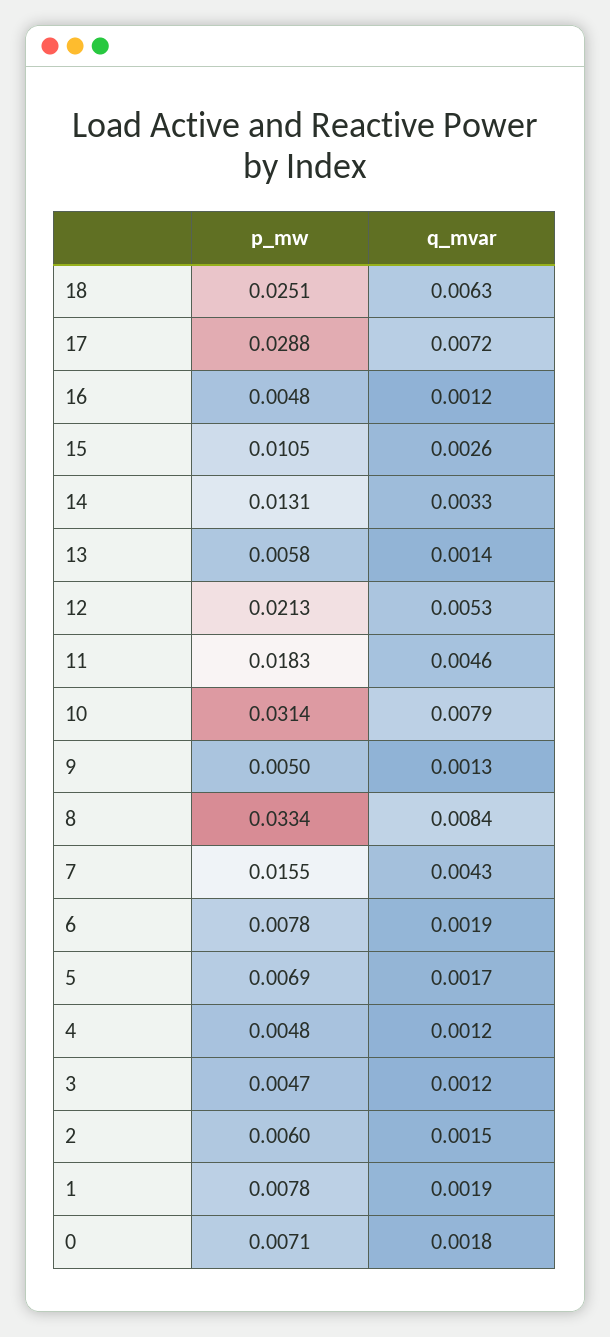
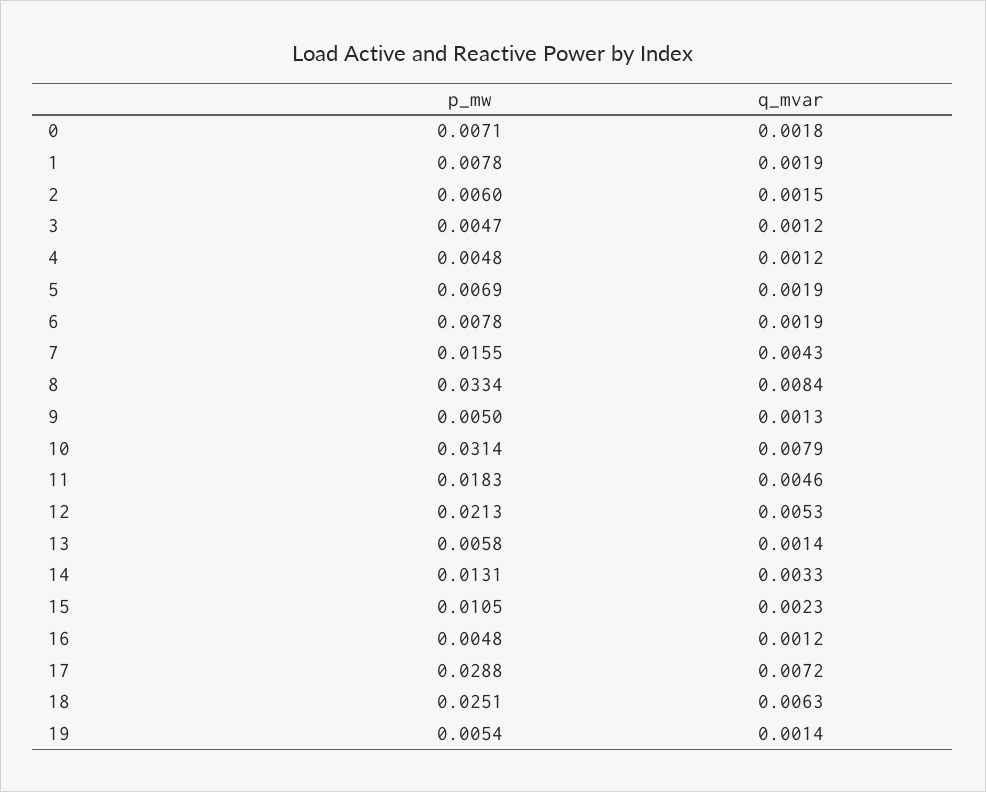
  {
    "p_mw": {
      "18": 0.0251,
      "17": 0.0288,
      "16": 0.0048,
      "15": 0.0105,
      "14": 0.0131,
      "13": 0.0058,
      "12": 0.0213,
      "11": 0.0183,
      "10": 0.0314,
      "9": 0.005,
      "8": 0.0334,
      "7": 0.0155,
      "6": 0.0078,
      "5": 0.0069,
      "4": 0.0048,
      "3": 0.0047,
      "2": 0.006,
      "1": 0.0078,
-     "0": 0.0071
+     "0": 0.0071,
+     "19": 0.0054
    },
    "q_mvar": {
      "18": 0.0063,
      "17": 0.0072,
      "16": 0.0012,
-     "15": 0.0026,
+     "15": 0.0023,
      "14": 0.0033,
      "13": 0.0014,
      "12": 0.0053,
      "11": 0.0046,
      "10": 0.0079,
      "9": 0.0013,
      "8": 0.0084,
      "7": 0.0043,
      "6": 0.0019,
-     "5": 0.0017,
+     "5": 0.0019,
      "4": 0.0012,
      "3": 0.0012,
      "2": 0.0015,
      "1": 0.0019,
-     "0": 0.0018
+     "0": 0.0018,
+     "19": 0.0014
    }
  }

